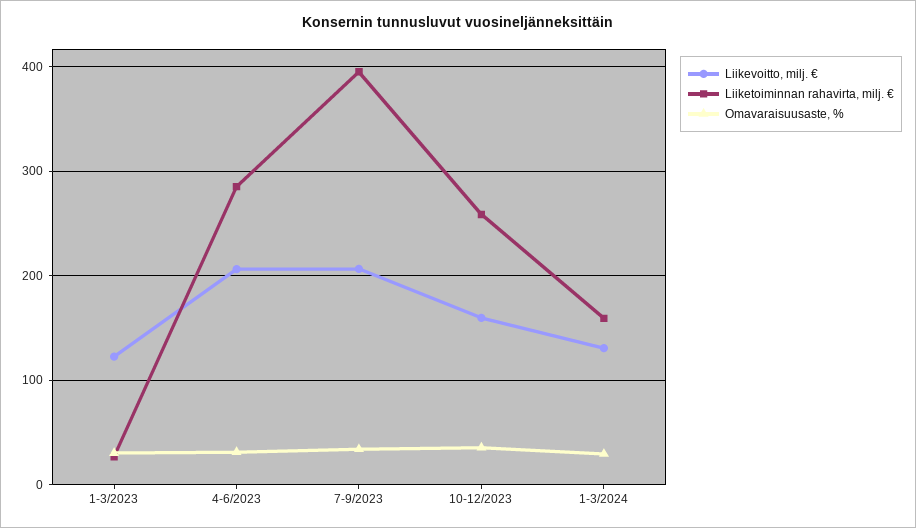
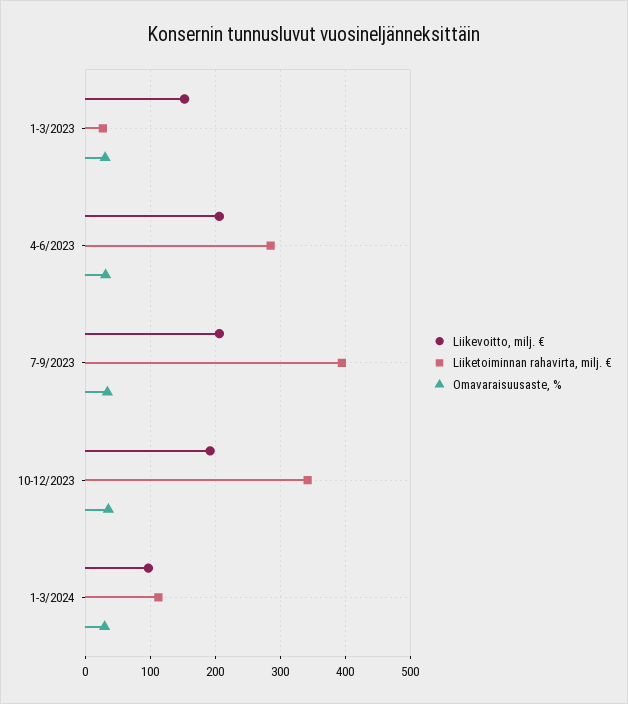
  {
    "Liikevoitto, milj. €": {
-     "1-3/2023": 120,
+     "1-3/2023": 150,
      "4-6/2023": 210,
      "7-9/2023": 210,
-     "10-12/2023": 160,
+     "10-12/2023": 190,
-     "1-3/2024": 130
+     "1-3/2024": 100
    },
    "Liiketoiminnan rahavirta, milj. €": {
      "1-3/2023": 30,
      "4-6/2023": 290,
      "7-9/2023": 390,
-     "10-12/2023": 260,
+     "10-12/2023": 340,
-     "1-3/2024": 160
+     "1-3/2024": 110
    },
    "Omavaraisuusaste, %": {
      "1-3/2023": 30,
      "4-6/2023": 30,
      "7-9/2023": 30,
      "10-12/2023": 40,
      "1-3/2024": 30
    }
  }

